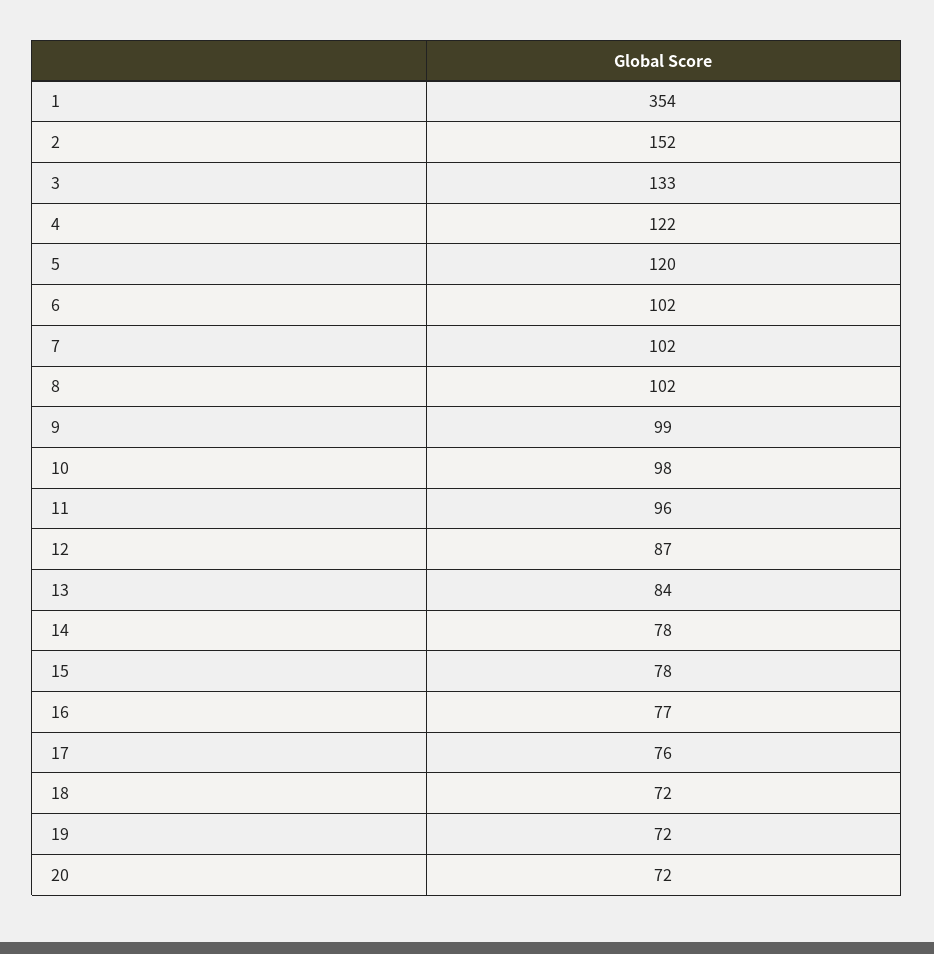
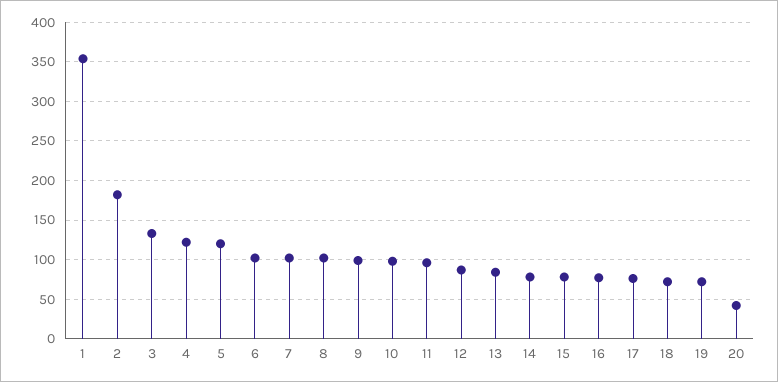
  {
    "1": 354,
-   "2": 152,
+   "2": 180,
    "3": 133,
    "4": 122,
    "5": 120,
    "6": 102,
    "7": 102,
    "8": 102,
    "9": 99,
    "10": 98,
    "11": 96,
    "12": 87,
    "13": 84,
    "14": 78,
    "15": 78,
    "16": 77,
    "17": 76,
    "18": 72,
    "19": 72,
-   "20": 72
+   "20": 40
  }

